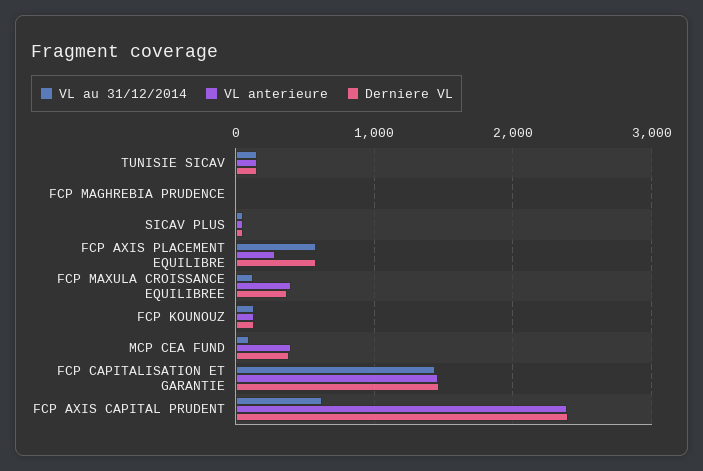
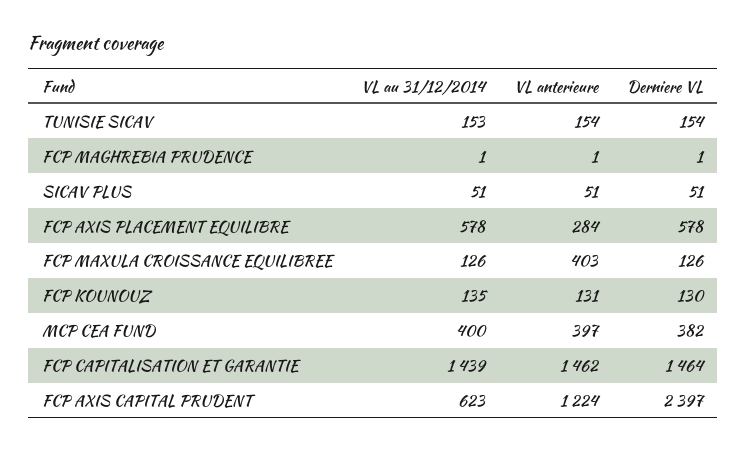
  {
    "VL au 31/12/2014": {
      "TUNISIE SICAV": 153,
      "FCP MAGHREBIA PRUDENCE": 1,
      "SICAV PLUS": 51,
      "FCP AXIS PLACEMENT EQUILIBRE": 578,
      "FCP MAXULA CROISSANCE EQUILIBREE": 126,
      "FCP KOUNOUZ": 135,
-     "MCP CEA FUND": 100,
+     "MCP CEA FUND": 400,
      "FCP CAPITALISATION ET GARANTIE": 1439,
      "FCP AXIS CAPITAL PRUDENT": 623
    },
    "VL anterieure": {
      "TUNISIE SICAV": 154,
      "FCP MAGHREBIA PRUDENCE": 1,
      "SICAV PLUS": 51,
      "FCP AXIS PLACEMENT EQUILIBRE": 284,
      "FCP MAXULA CROISSANCE EQUILIBREE": 403,
      "FCP KOUNOUZ": 131,
      "MCP CEA FUND": 397,
      "FCP CAPITALISATION ET GARANTIE": 1462,
-     "FCP AXIS CAPITAL PRUDENT": 2400
+     "FCP AXIS CAPITAL PRUDENT": 1224
    },
    "Derniere VL": {
      "TUNISIE SICAV": 154,
      "FCP MAGHREBIA PRUDENCE": 1,
      "SICAV PLUS": 51,
      "FCP AXIS PLACEMENT EQUILIBRE": 578,
-     "FCP MAXULA CROISSANCE EQUILIBREE": 400,
+     "FCP MAXULA CROISSANCE EQUILIBREE": 126,
      "FCP KOUNOUZ": 130,
      "MCP CEA FUND": 382,
      "FCP CAPITALISATION ET GARANTIE": 1464,
      "FCP AXIS CAPITAL PRUDENT": 2397
    }
  }

